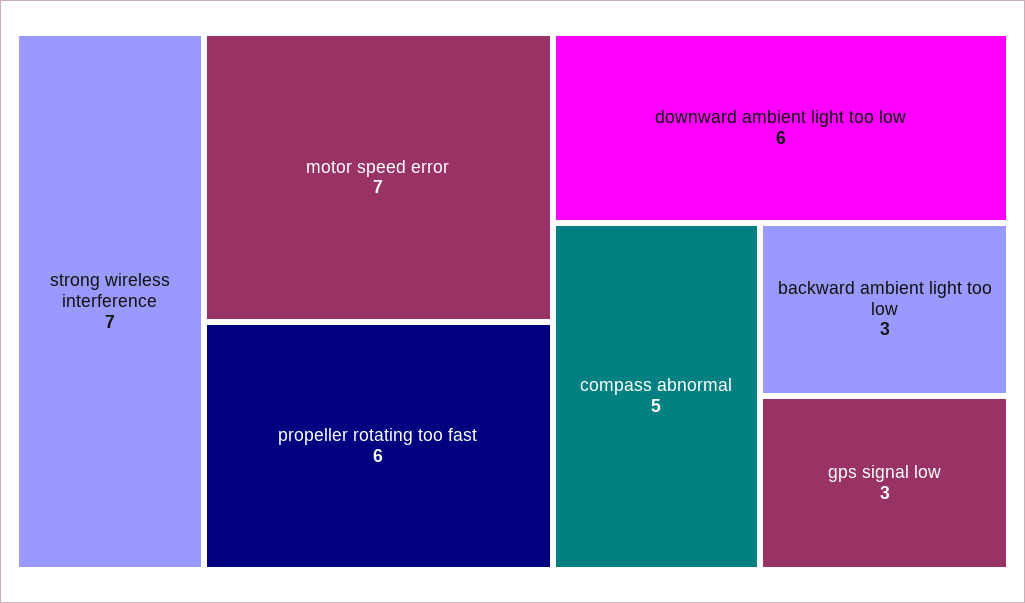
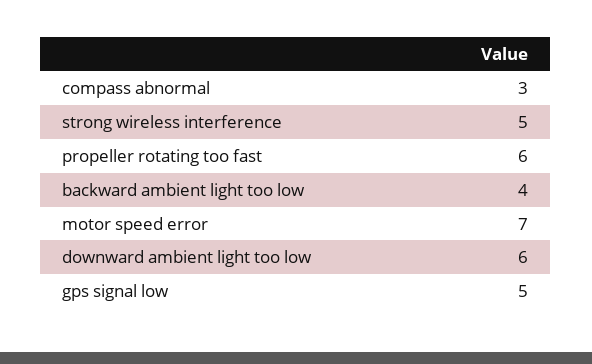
  {
-   "strong wireless interference": 7,
+   "strong wireless interference": 5,
    "motor speed error": 7,
    "propeller rotating too fast": 6,
    "downward ambient light too low": 6,
-   "compass abnormal": 5,
+   "compass abnormal": 3,
-   "backward ambient light too low": 3,
+   "backward ambient light too low": 4,
-   "gps signal low": 3
+   "gps signal low": 5
  }

